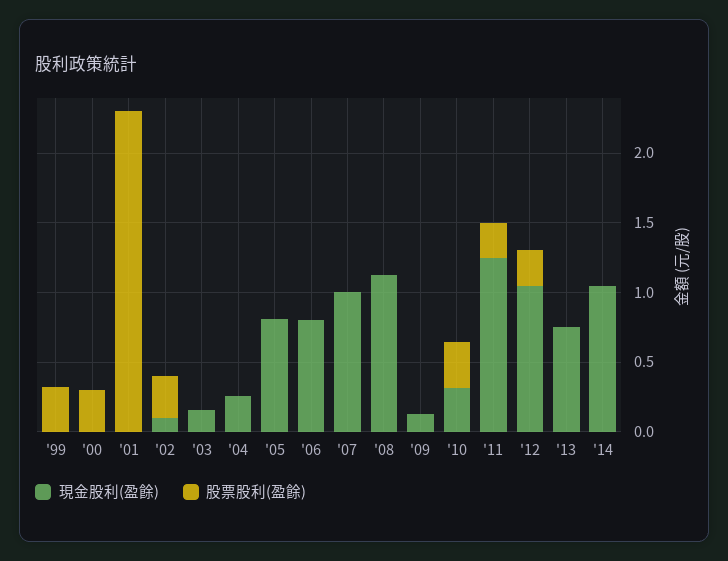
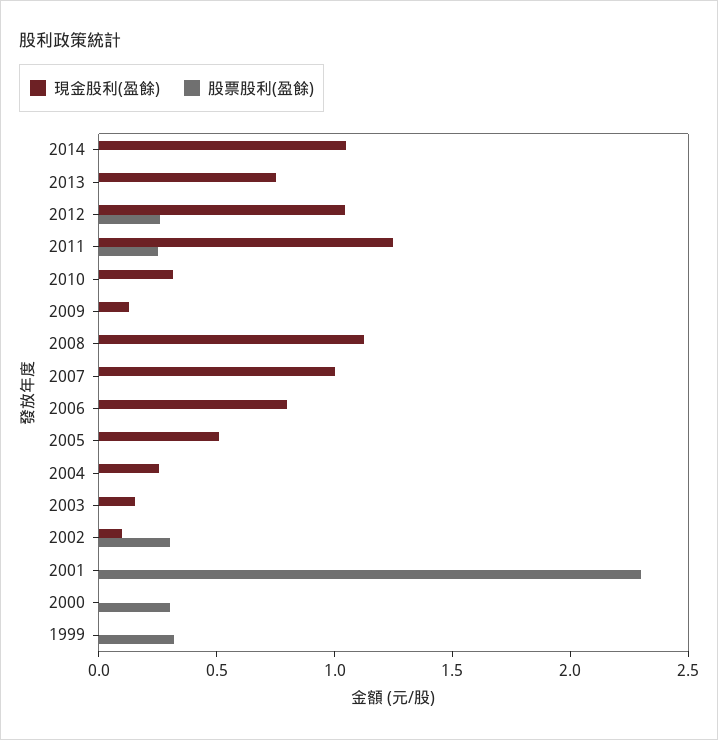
  {
    "現金股利(盈餘)": {
      "'99": 0,
      "'00": 0,
      "'01": 0,
      "'02": 0.1,
      "'03": 0.2,
      "'04": 0.3,
-     "'05": 0.8,
+     "'05": 0.5,
      "'06": 0.8,
      "'07": 1,
      "'08": 1.1,
      "'09": 0.1,
      "'10": 0.3,
      "'11": 1.3,
      "'12": 1,
      "'13": 0.8,
      "'14": 1
    },
    "股票股利(盈餘)": {
      "'99": 0.3,
      "'00": 0.3,
      "'01": 2.3,
      "'02": 0.3,
      "'03": 0,
      "'04": 0,
      "'05": 0,
      "'06": 0,
      "'07": 0,
      "'08": 0,
      "'09": 0,
-     "'10": 0.3,
+     "'10": 0,
      "'11": 0.3,
      "'12": 0.3,
      "'13": 0,
      "'14": 0
    }
  }

